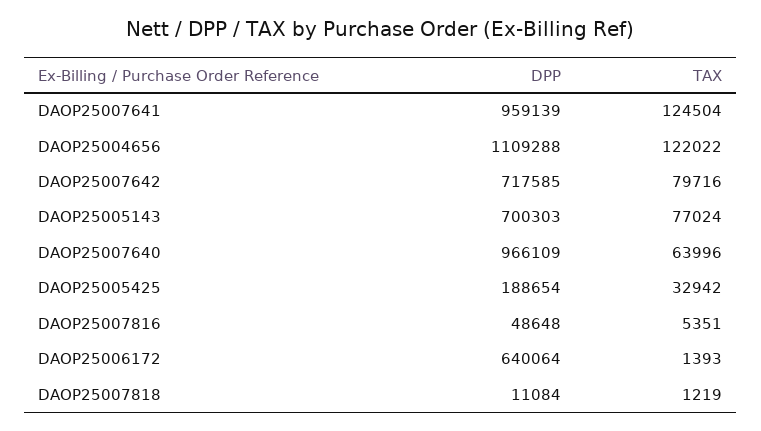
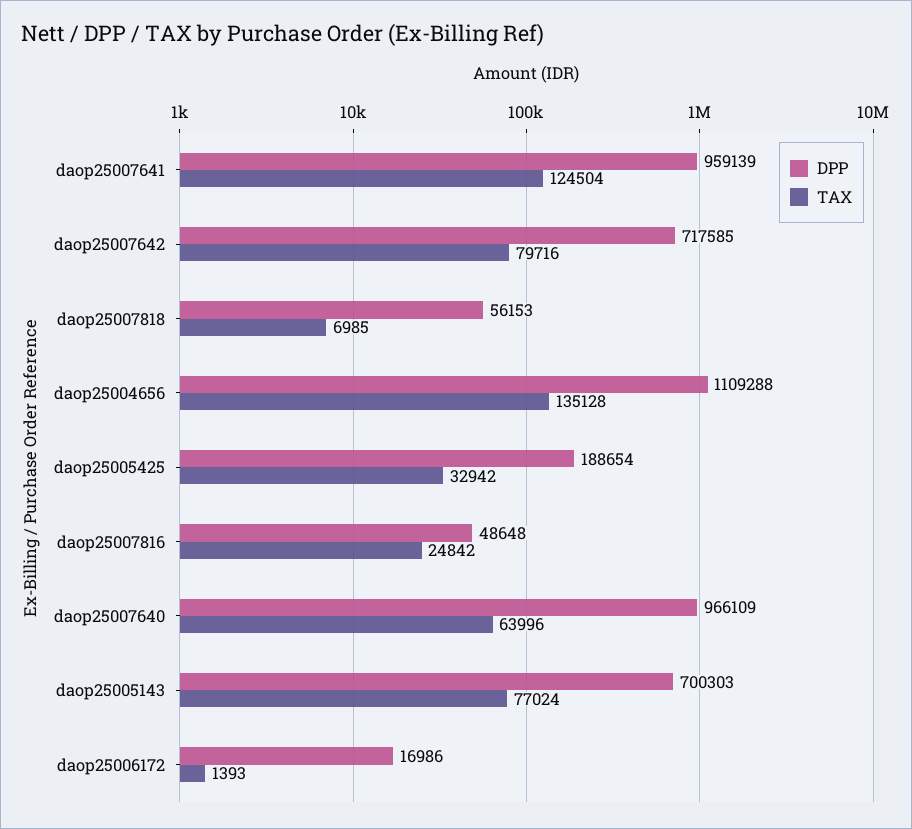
  {
    "DPP": {
      "DAOP25007641": 959139,
      "DAOP25004656": 1109288,
      "DAOP25007642": 717585,
      "DAOP25005143": 700303,
      "DAOP25007640": 966109,
      "DAOP25005425": 188654,
      "DAOP25007816": 48648,
-     "DAOP25006172": 640064,
+     "DAOP25006172": 16986,
-     "DAOP25007818": 11084
+     "DAOP25007818": 56153
    },
    "TAX": {
      "DAOP25007641": 124504,
-     "DAOP25004656": 122022,
+     "DAOP25004656": 135128,
      "DAOP25007642": 79716,
      "DAOP25005143": 77024,
      "DAOP25007640": 63996,
      "DAOP25005425": 32942,
-     "DAOP25007816": 5351,
+     "DAOP25007816": 24842,
      "DAOP25006172": 1393,
-     "DAOP25007818": 1219
+     "DAOP25007818": 6985
    }
  }

